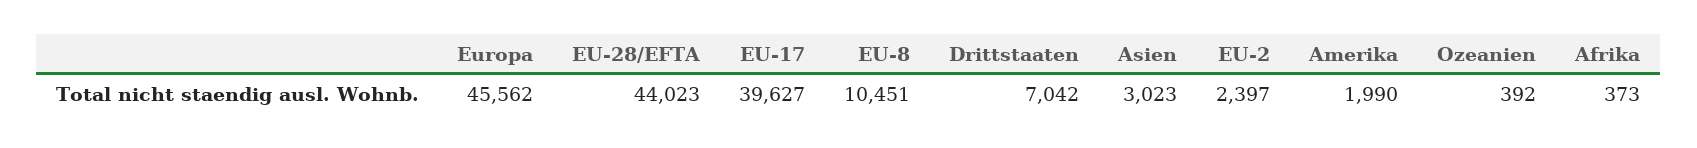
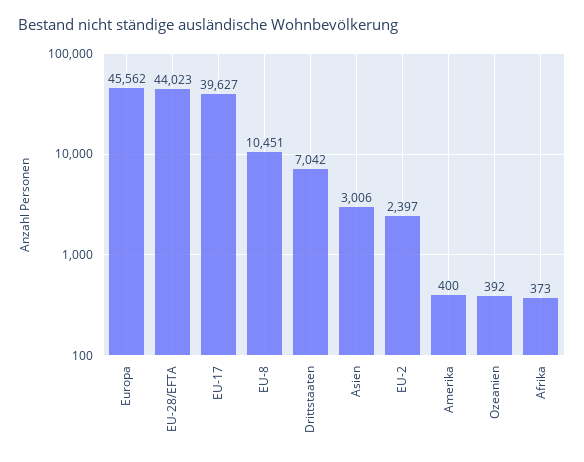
  {
    "Europa": 45562,
    "EU-28/EFTA": 44023,
    "EU-17": 39627,
    "EU-8": 10451,
    "Drittstaaten": 7042,
-   "Asien": 3023,
+   "Asien": 3006,
    "EU-2": 2397,
-   "Amerika": 1990,
+   "Amerika": 400,
    "Ozeanien": 392,
    "Afrika": 373
  }

